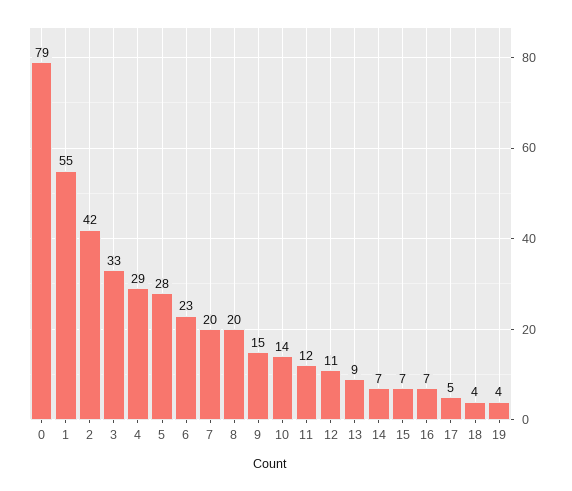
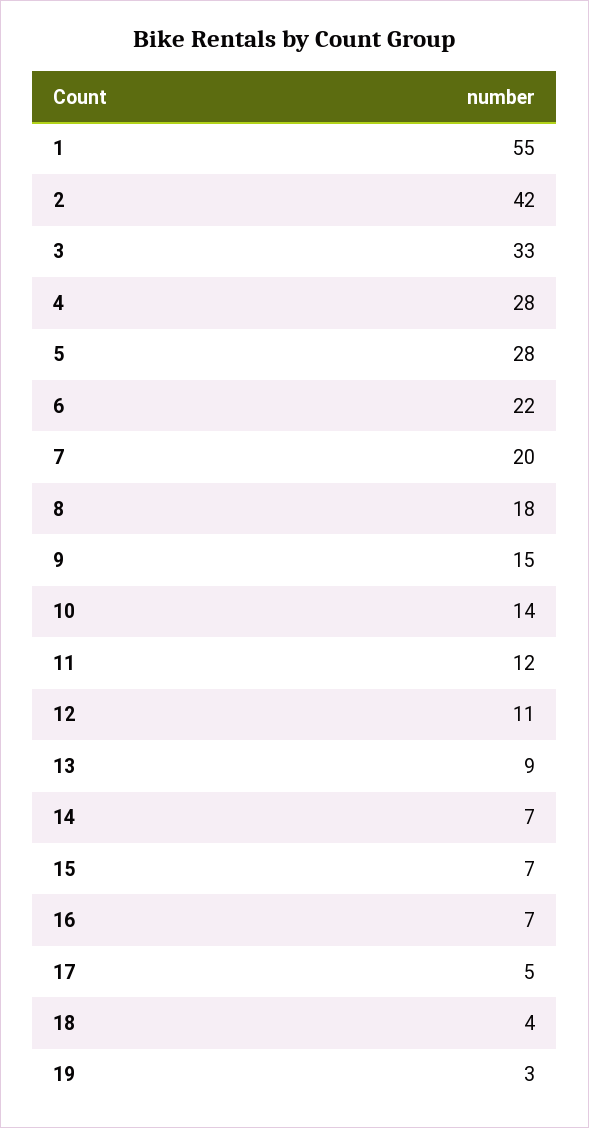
  {
-   "0": 79,
    "1": 55,
    "2": 42,
    "3": 33,
-   "4": 29,
+   "4": 28,
    "5": 28,
-   "6": 23,
+   "6": 22,
    "7": 20,
-   "8": 20,
+   "8": 18,
    "9": 15,
    "10": 14,
    "11": 12,
    "12": 11,
    "13": 9,
    "14": 7,
    "15": 7,
    "16": 7,
    "17": 5,
    "18": 4,
-   "19": 4
+   "19": 3
  }

